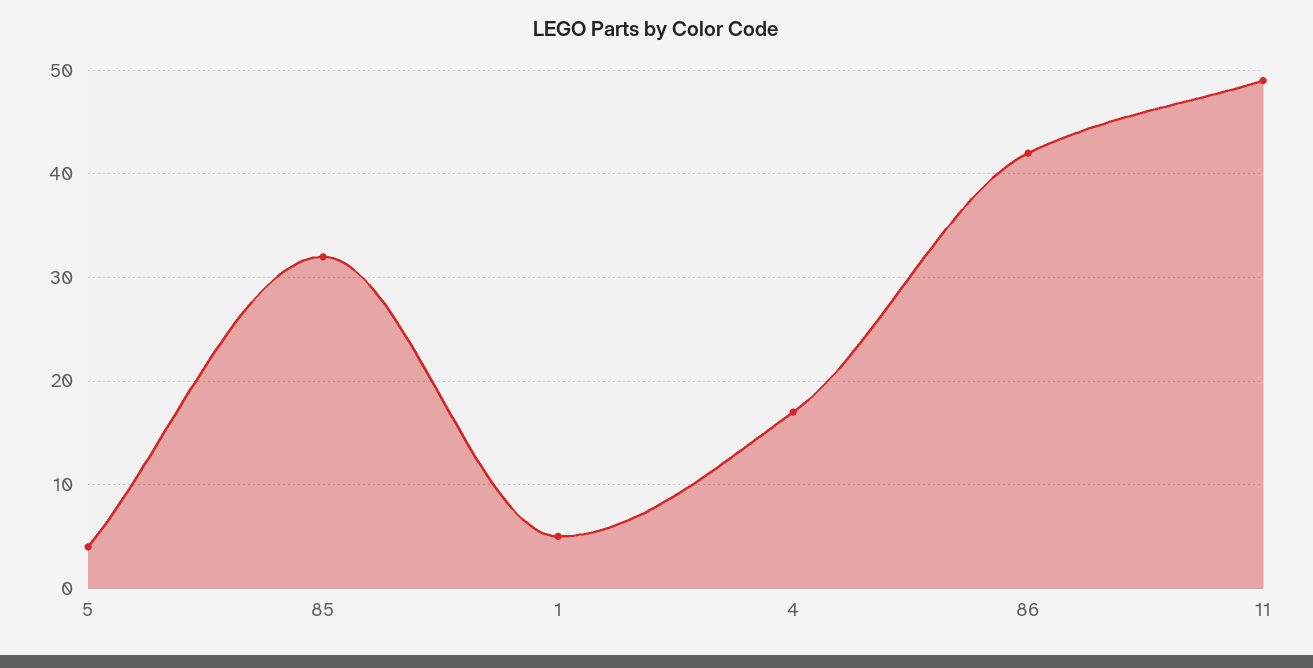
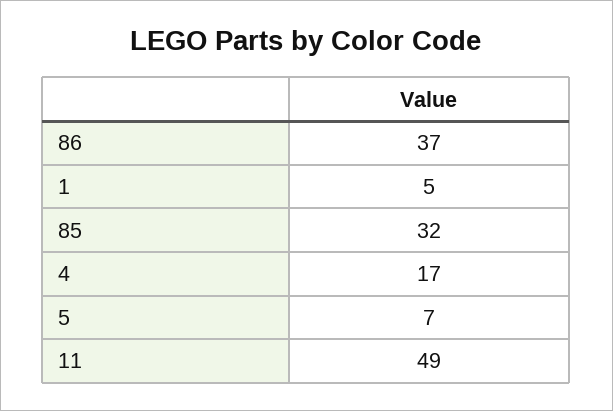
  {
-   "5": 4,
+   "5": 7,
    "85": 32,
    "1": 5,
    "4": 17,
-   "86": 42,
+   "86": 37,
    "11": 49
  }

